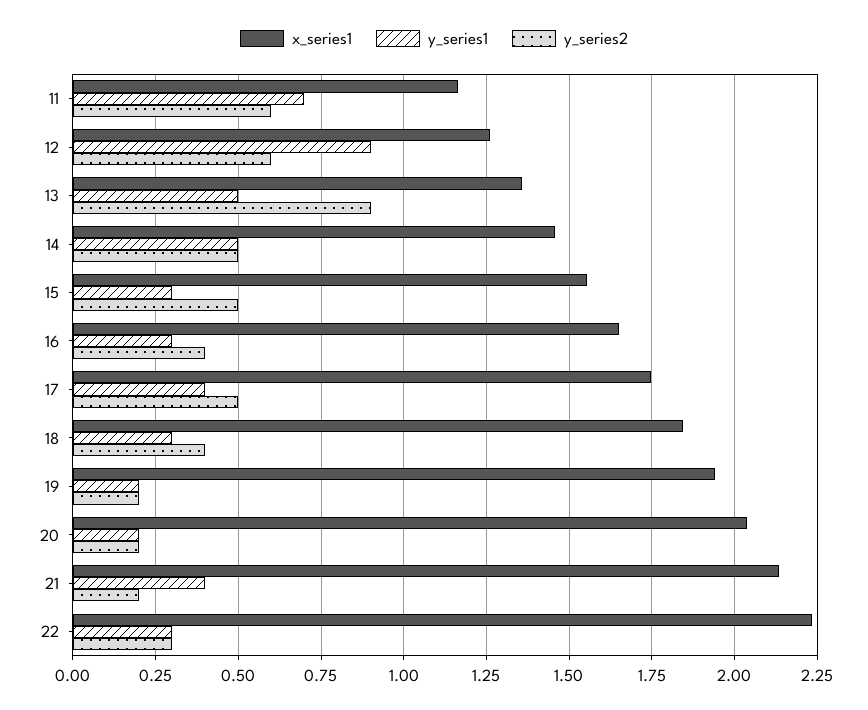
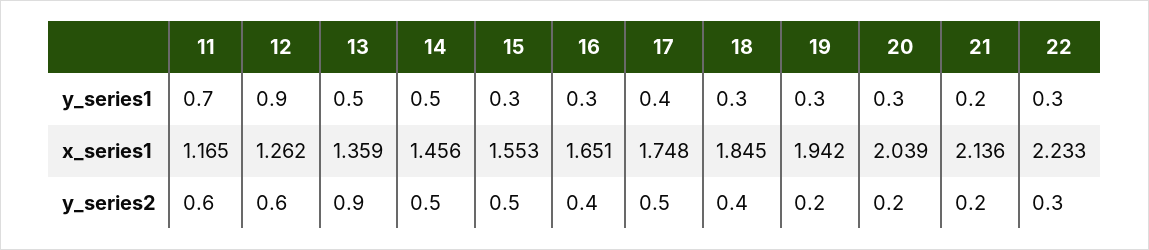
  {
    "x_series1": {
      "11": 1.165,
      "12": 1.262,
      "13": 1.359,
      "14": 1.456,
      "15": 1.553,
      "16": 1.651,
      "17": 1.748,
      "18": 1.845,
      "19": 1.942,
      "20": 2.039,
      "21": 2.136,
      "22": 2.233
    },
    "y_series1": {
      "11": 0.7,
      "12": 0.9,
      "13": 0.5,
      "14": 0.5,
      "15": 0.3,
      "16": 0.3,
      "17": 0.4,
      "18": 0.3,
-     "19": 0.2,
+     "19": 0.3,
-     "20": 0.2,
+     "20": 0.3,
-     "21": 0.4,
+     "21": 0.2,
      "22": 0.3
    },
    "y_series2": {
      "11": 0.6,
      "12": 0.6,
      "13": 0.9,
      "14": 0.5,
      "15": 0.5,
      "16": 0.4,
      "17": 0.5,
      "18": 0.4,
      "19": 0.2,
      "20": 0.2,
      "21": 0.2,
      "22": 0.3
    }
  }

